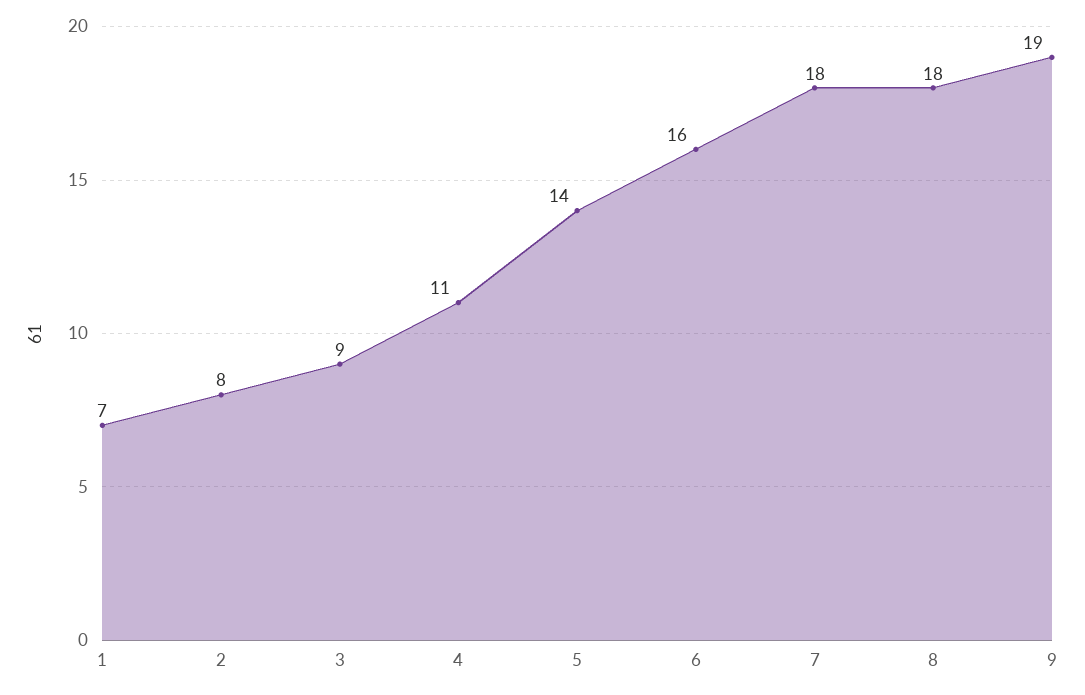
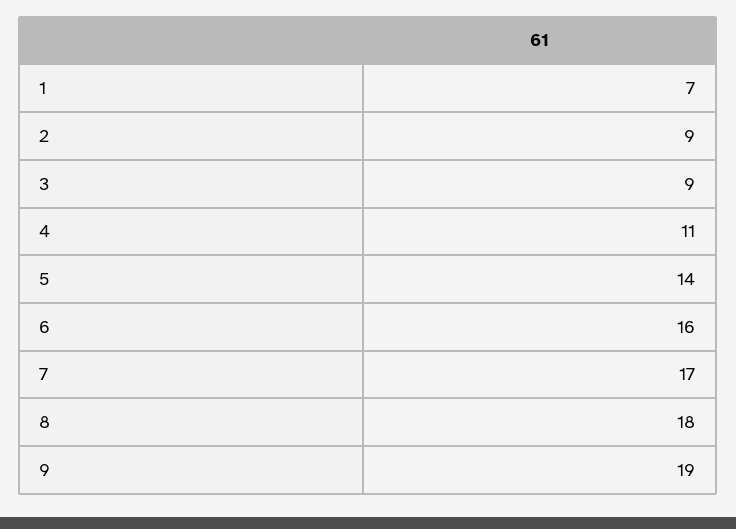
  {
    "1": 7,
-   "2": 8,
+   "2": 9,
    "3": 9,
    "4": 11,
    "5": 14,
    "6": 16,
-   "7": 18,
+   "7": 17,
    "8": 18,
    "9": 19
  }

